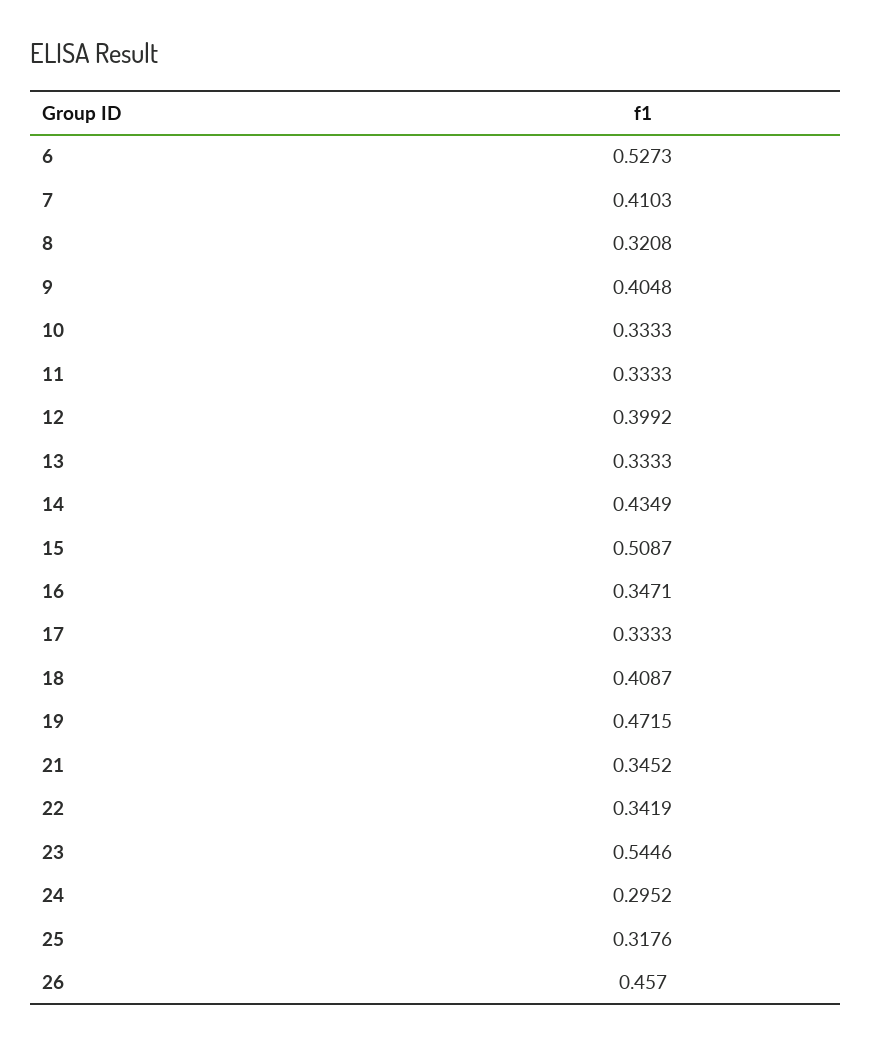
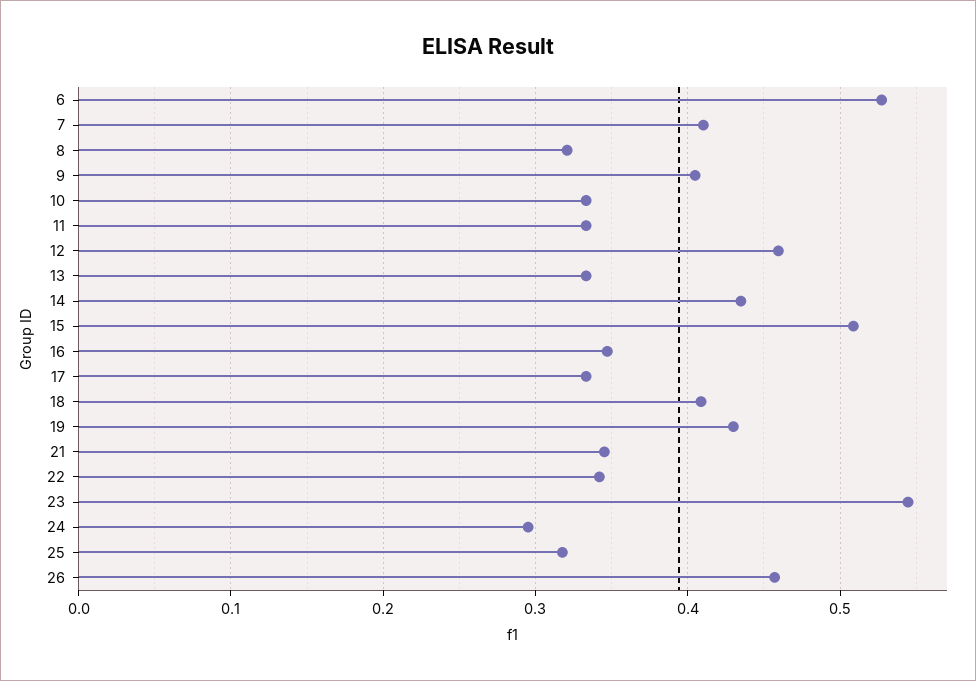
  {
    "6": 0.5273,
    "7": 0.4103,
    "8": 0.3208,
    "9": 0.4048,
    "10": 0.3333,
    "11": 0.3333,
-   "12": 0.3992,
+   "12": 0.46,
    "13": 0.3333,
    "14": 0.4349,
    "15": 0.5087,
    "16": 0.3471,
    "17": 0.3333,
    "18": 0.4087,
-   "19": 0.4715,
+   "19": 0.43,
    "21": 0.3452,
    "22": 0.3419,
    "23": 0.5446,
    "24": 0.2952,
    "25": 0.3176,
    "26": 0.457
  }

